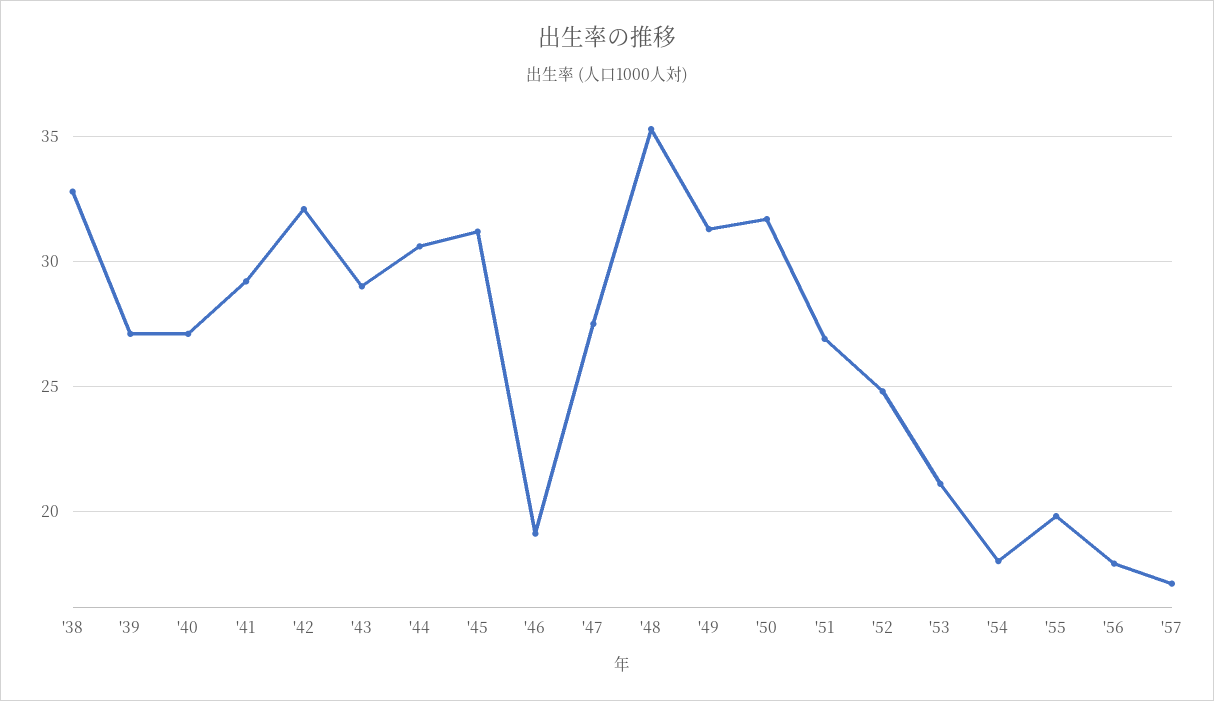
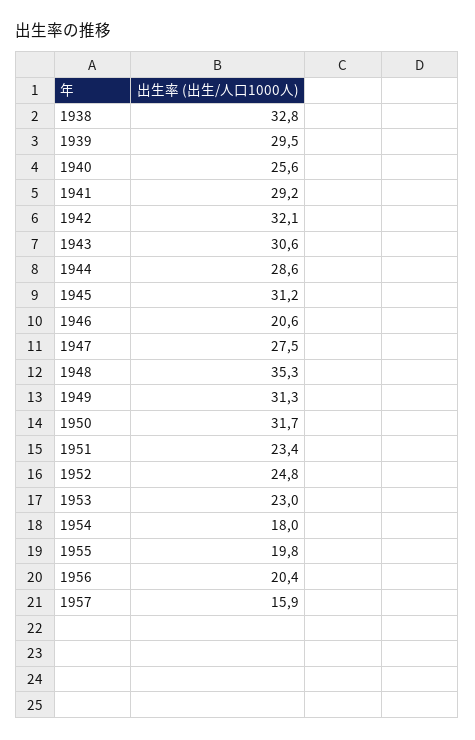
  {
    "'38": 32.8,
-   "'39": 27,
+   "'39": 29.5,
-   "'40": 27,
+   "'40": 25.6,
    "'41": 29.2,
    "'42": 32.1,
-   "'43": 29,
+   "'43": 30.6,
-   "'44": 30.5,
+   "'44": 28.6,
    "'45": 31.2,
-   "'46": 19,
+   "'46": 20.6,
    "'47": 27.5,
    "'48": 35.3,
    "'49": 31.3,
    "'50": 31.7,
-   "'51": 27,
+   "'51": 23.4,
    "'52": 24.8,
-   "'53": 21,
+   "'53": 23,
    "'54": 18,
    "'55": 19.8,
-   "'56": 18,
+   "'56": 20.4,
-   "'57": 17
+   "'57": 15.9
  }

